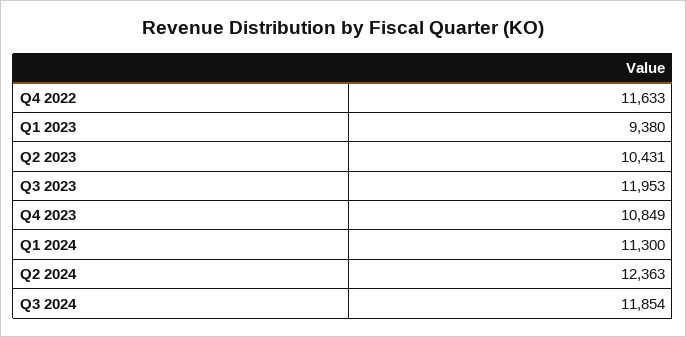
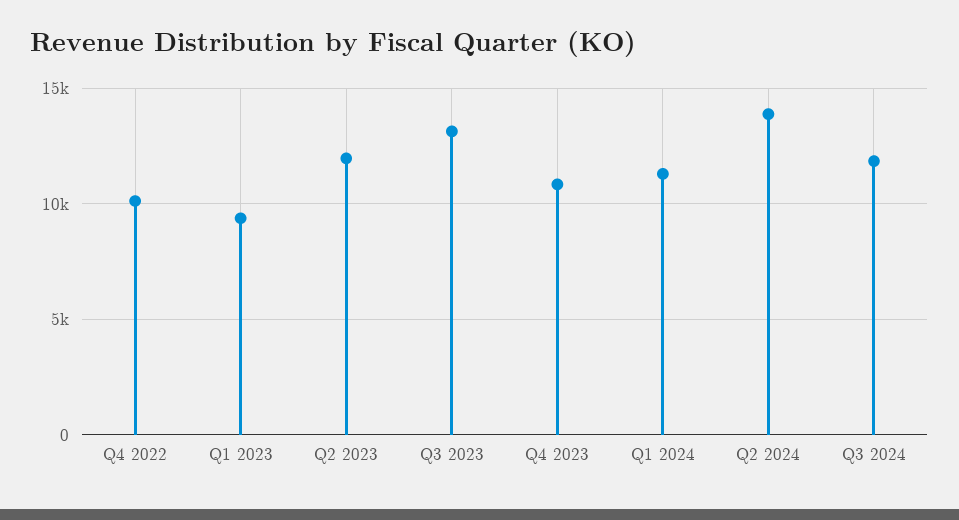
  {
-   "Q4 2022": 11633,
+   "Q4 2022": 10000,
    "Q1 2023": 9380,
-   "Q2 2023": 10431,
+   "Q2 2023": 12000,
-   "Q3 2023": 11953,
+   "Q3 2023": 13000,
    "Q4 2023": 10849,
    "Q1 2024": 11300,
-   "Q2 2024": 12363,
+   "Q2 2024": 14000,
    "Q3 2024": 11854
  }

